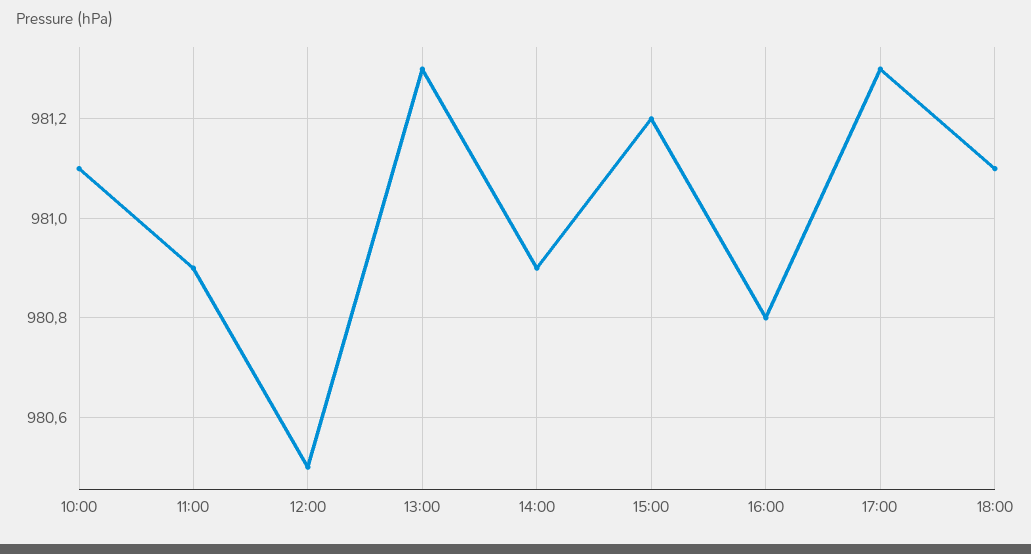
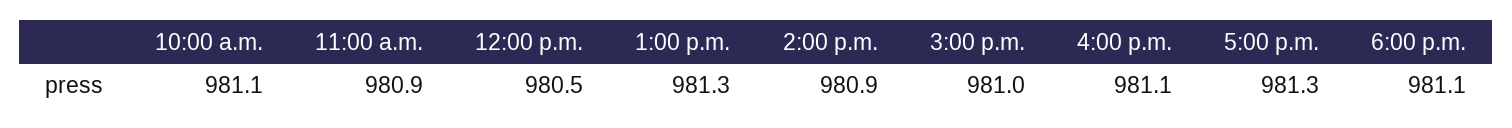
  {
    "10:00": 981.1,
    "11:00": 980.9,
    "12:00": 980.5,
    "13:00": 981.3,
    "14:00": 980.9,
-   "15:00": 981.2,
+   "15:00": 981,
-   "16:00": 980.8,
+   "16:00": 981.1,
    "17:00": 981.3,
    "18:00": 981.1
  }

